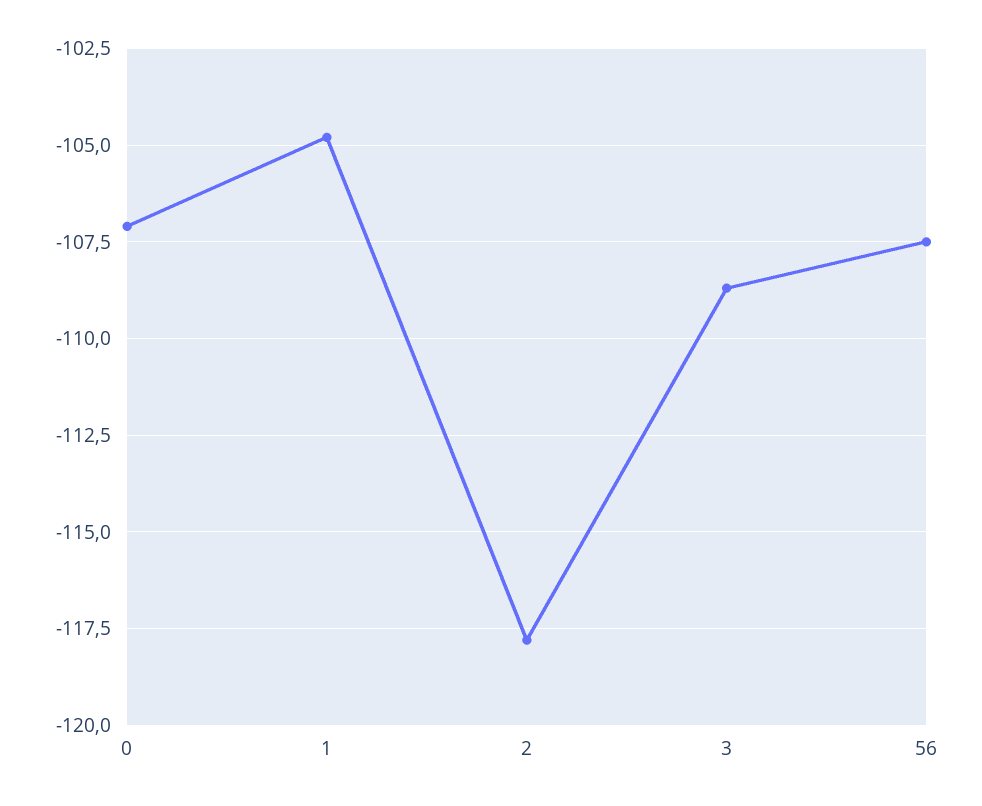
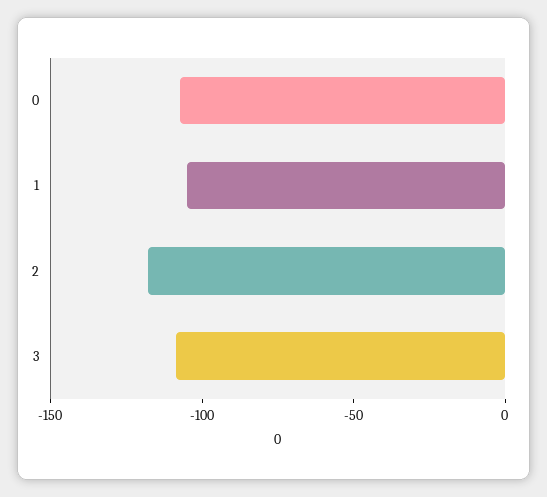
  {
    "0": -107,
    "1": -105,
    "2": -118,
-   "3": -108.5,
+   "3": -108.5
-   "56": -107.5
  }

